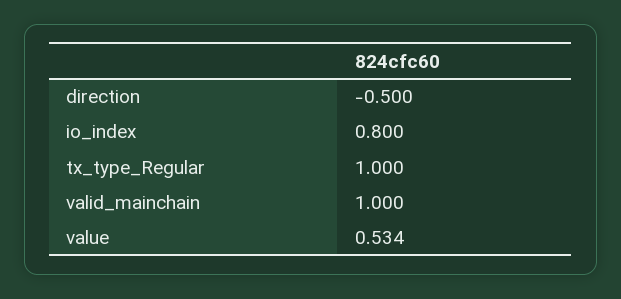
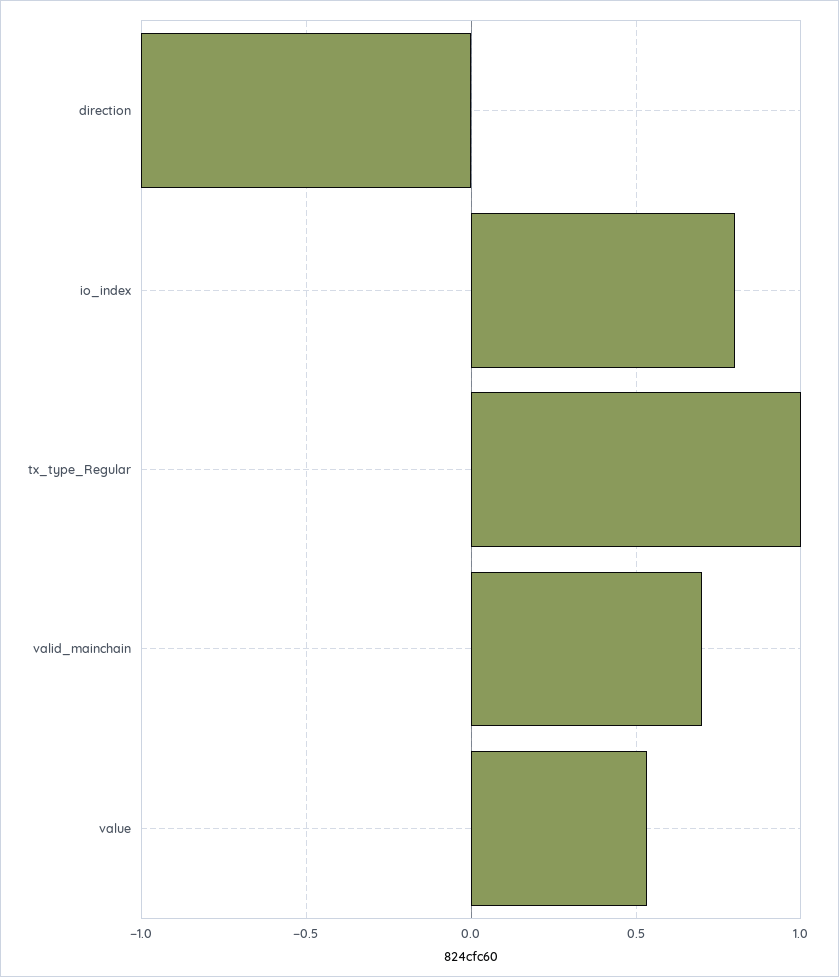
  {
-   "direction": -0.5,
+   "direction": -1,
    "io_index": 0.8,
    "tx_type_Regular": 1,
-   "valid_mainchain": 1,
+   "valid_mainchain": 0.7,
    "value": 0.534
  }

